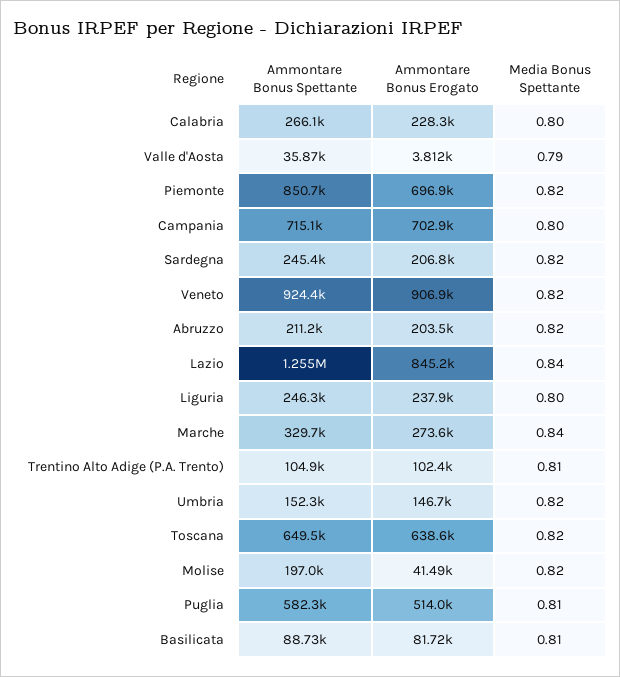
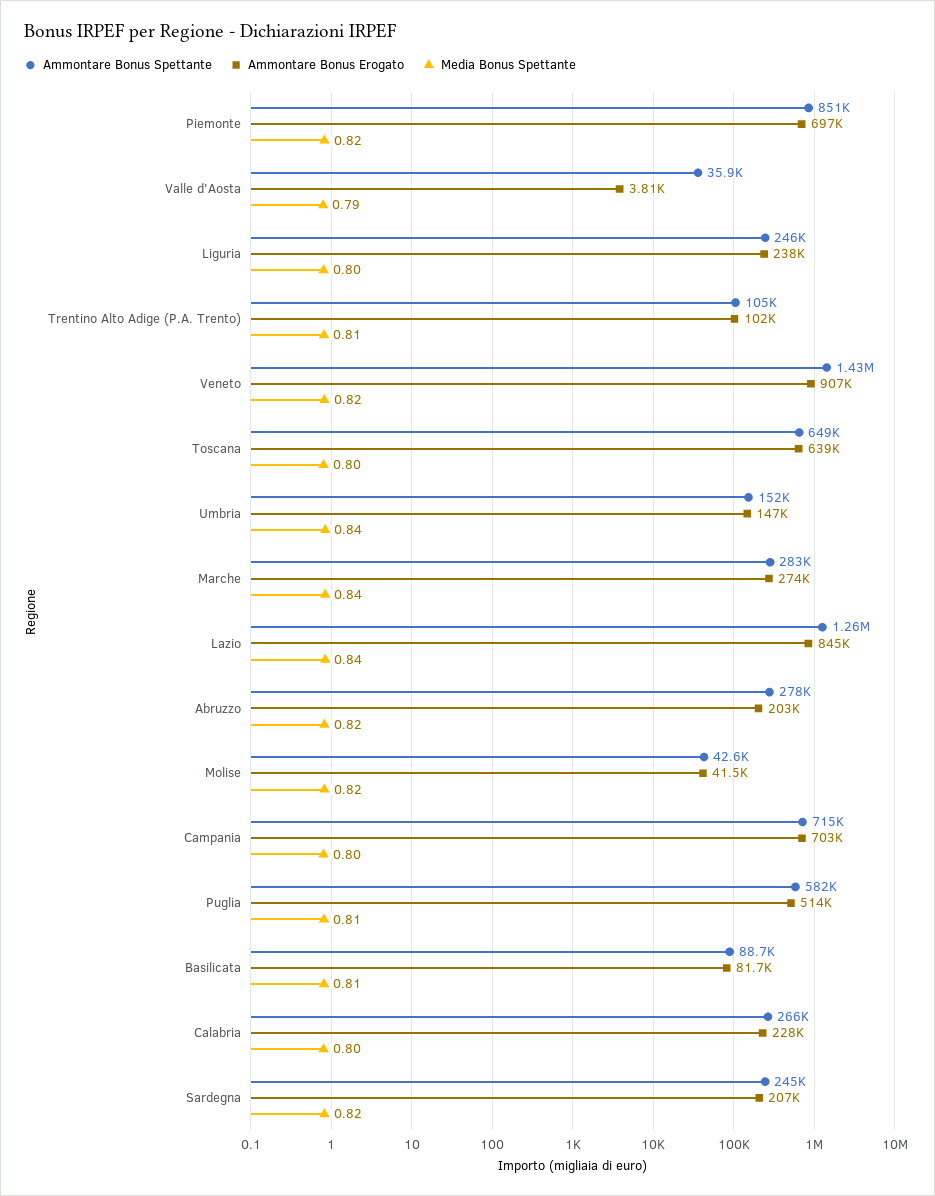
  {
    "Ammontare Bonus Spettante": {
      "Calabria": 266100,
      "Valle d'Aosta": 35870,
      "Piemonte": 850700,
      "Campania": 715100,
      "Sardegna": 245400,
-     "Veneto": 924400,
+     "Veneto": 1430000,
-     "Abruzzo": 211200,
+     "Abruzzo": 278000,
      "Lazio": 1255000,
      "Liguria": 246300,
-     "Marche": 329700,
+     "Marche": 283000,
      "Trentino Alto Adige (P.A. Trento)": 104900,
      "Umbria": 152300,
      "Toscana": 649500,
-     "Molise": 197000,
+     "Molise": 42600,
      "Puglia": 582300,
      "Basilicata": 88730
    },
    "Ammontare Bonus Erogato": {
      "Calabria": 228300,
      "Valle d'Aosta": 3812,
      "Piemonte": 696900,
      "Campania": 702900,
      "Sardegna": 206800,
      "Veneto": 906900,
      "Abruzzo": 203500,
      "Lazio": 845200,
      "Liguria": 237900,
      "Marche": 273600,
      "Trentino Alto Adige (P.A. Trento)": 102400,
      "Umbria": 146700,
      "Toscana": 638600,
      "Molise": 41490,
      "Puglia": 514000,
      "Basilicata": 81720
    },
    "Media Bonus Spettante": {
      "Calabria": 0.8,
      "Valle d'Aosta": 0.79,
      "Piemonte": 0.82,
      "Campania": 0.8,
      "Sardegna": 0.82,
      "Veneto": 0.82,
      "Abruzzo": 0.82,
      "Lazio": 0.84,
      "Liguria": 0.8,
      "Marche": 0.84,
      "Trentino Alto Adige (P.A. Trento)": 0.81,
-     "Umbria": 0.82,
+     "Umbria": 0.84,
-     "Toscana": 0.82,
+     "Toscana": 0.8,
      "Molise": 0.82,
      "Puglia": 0.81,
      "Basilicata": 0.81
    }
  }

